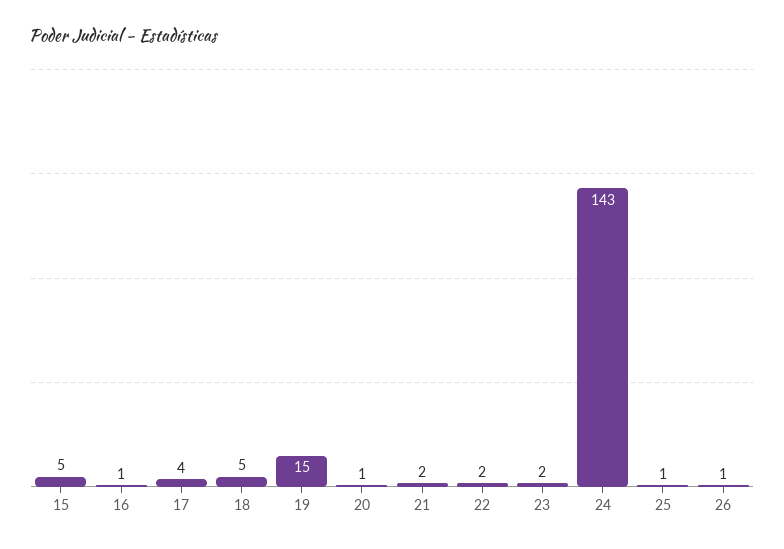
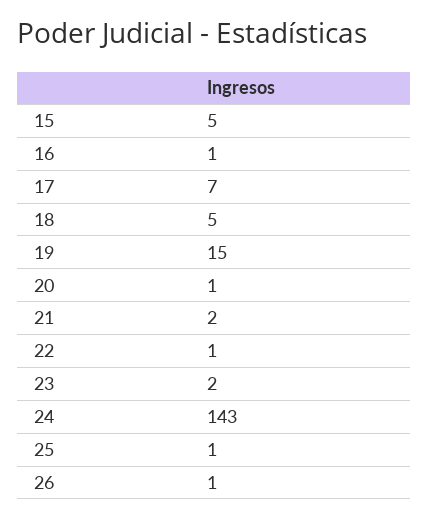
  {
    "15": 5,
    "16": 1,
-   "17": 4,
+   "17": 7,
    "18": 5,
    "19": 15,
    "20": 1,
    "21": 2,
-   "22": 2,
+   "22": 1,
    "23": 2,
    "24": 143,
    "25": 1,
    "26": 1
  }

